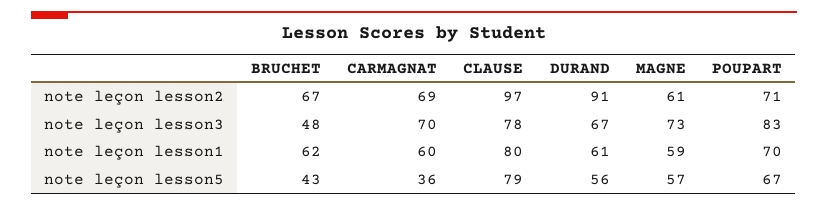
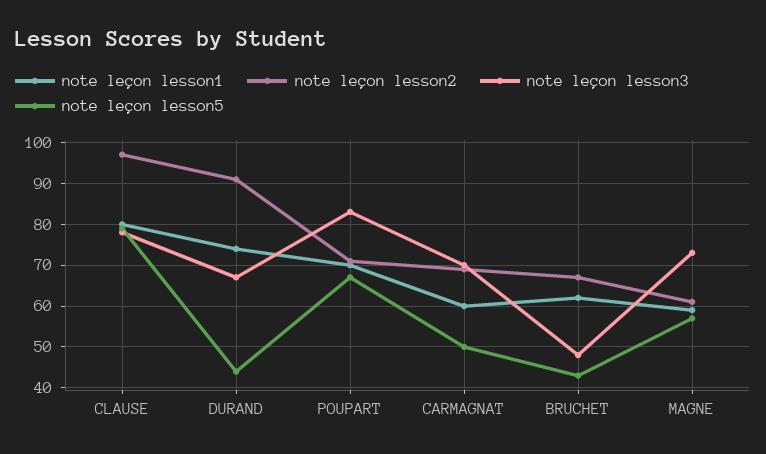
  {
    "note leçon lesson2": {
      "BRUCHET": 67,
      "CARMAGNAT": 69,
      "CLAUSE": 97,
      "DURAND": 91,
      "MAGNE": 61,
      "POUPART": 71
    },
    "note leçon lesson3": {
      "BRUCHET": 48,
      "CARMAGNAT": 70,
      "CLAUSE": 78,
      "DURAND": 67,
      "MAGNE": 73,
      "POUPART": 83
    },
    "note leçon lesson1": {
      "BRUCHET": 62,
      "CARMAGNAT": 60,
      "CLAUSE": 80,
-     "DURAND": 61,
+     "DURAND": 75,
      "MAGNE": 59,
      "POUPART": 70
    },
    "note leçon lesson5": {
      "BRUCHET": 43,
-     "CARMAGNAT": 36,
+     "CARMAGNAT": 50,
      "CLAUSE": 79,
-     "DURAND": 56,
+     "DURAND": 45,
      "MAGNE": 57,
      "POUPART": 67
    }
  }

